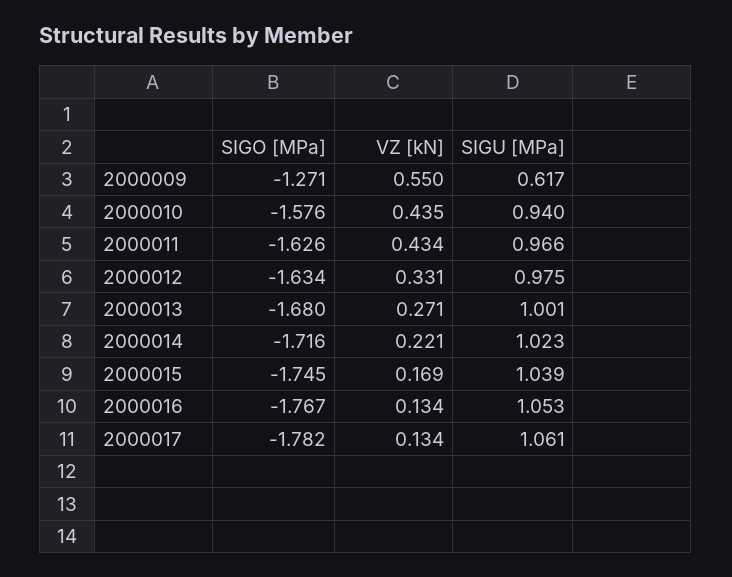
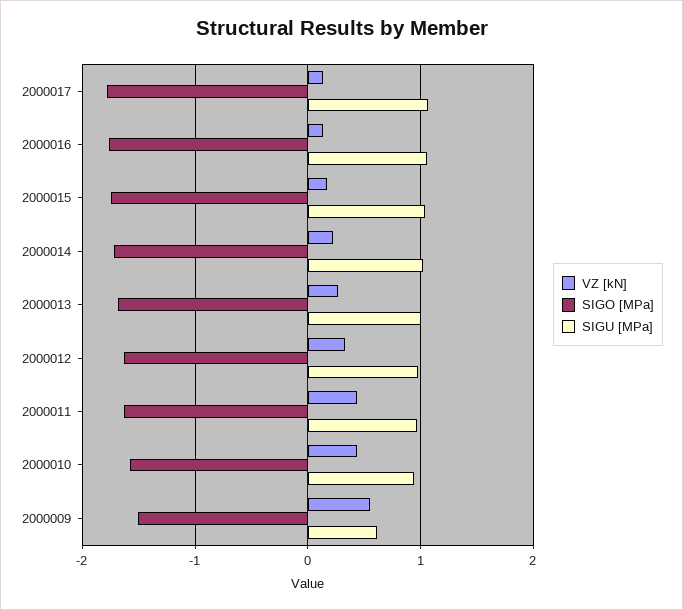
  {
    "SIGO [MPa]": {
-     "2000009": -1.271,
+     "2000009": -1.5,
      "2000010": -1.576,
      "2000011": -1.626,
      "2000012": -1.634,
      "2000013": -1.68,
      "2000014": -1.716,
      "2000015": -1.745,
      "2000016": -1.767,
      "2000017": -1.782
    },
    "VZ [kN]": {
      "2000009": 0.55,
      "2000010": 0.435,
      "2000011": 0.434,
      "2000012": 0.331,
      "2000013": 0.271,
      "2000014": 0.221,
      "2000015": 0.169,
      "2000016": 0.134,
      "2000017": 0.134
    },
    "SIGU [MPa]": {
      "2000009": 0.617,
      "2000010": 0.94,
      "2000011": 0.966,
      "2000012": 0.975,
      "2000013": 1.001,
      "2000014": 1.023,
      "2000015": 1.039,
      "2000016": 1.053,
      "2000017": 1.061
    }
  }

